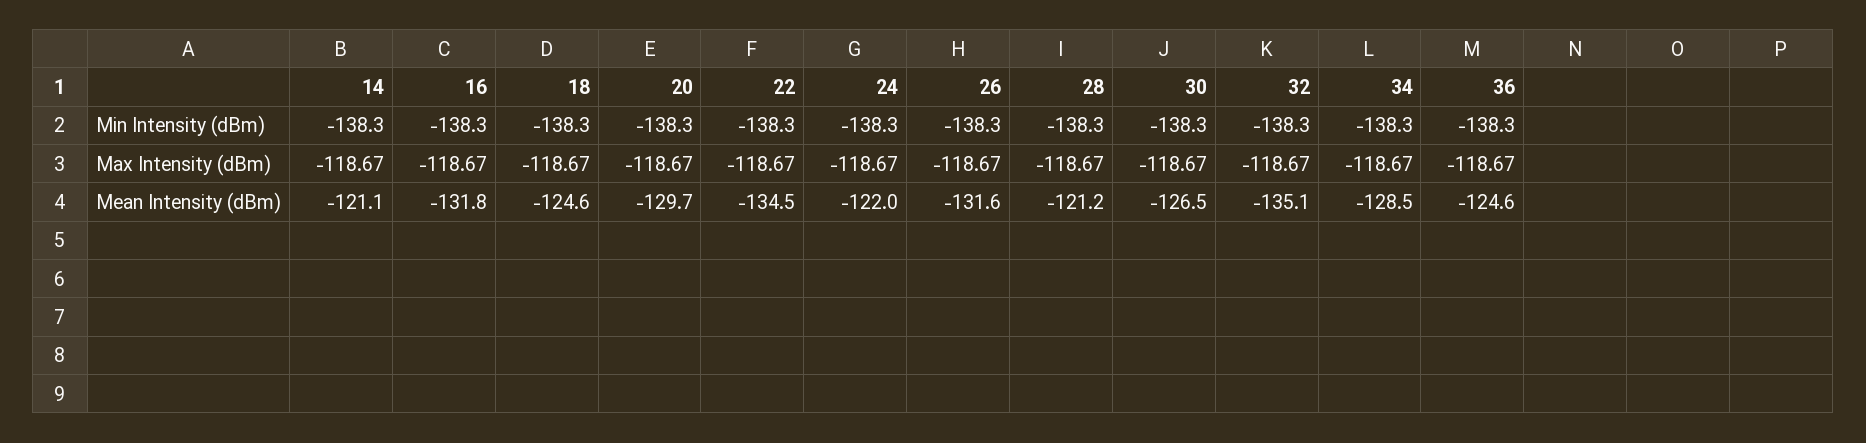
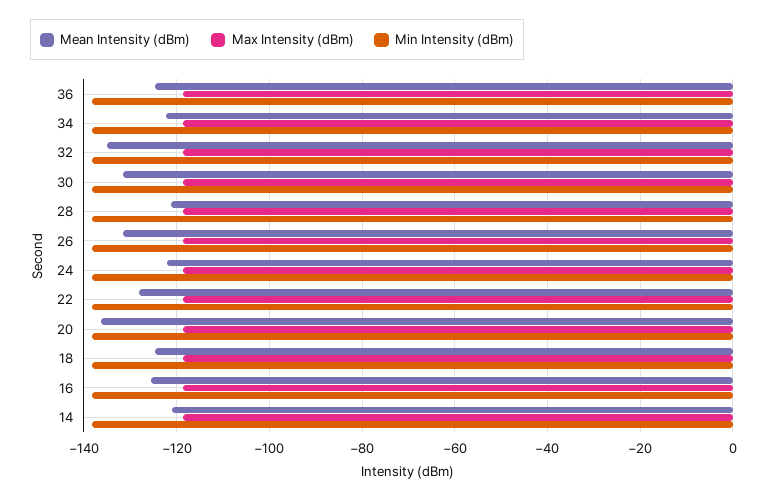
  {
    "Min Intensity (dBm)": {
      "14": -138.3,
      "16": -138.3,
      "18": -138.3,
      "20": -138.3,
      "22": -138.3,
      "24": -138.3,
      "26": -138.3,
      "28": -138.3,
      "30": -138.3,
      "32": -138.3,
      "34": -138.3,
      "36": -138.3
    },
    "Max Intensity (dBm)": {
      "14": -118.67,
      "16": -118.67,
      "18": -118.67,
      "20": -118.67,
      "22": -118.67,
      "24": -118.67,
      "26": -118.67,
      "28": -118.67,
      "30": -118.67,
      "32": -118.67,
      "34": -118.67,
      "36": -118.67
    },
    "Mean Intensity (dBm)": {
      "14": -121.1,
-     "16": -131.8,
+     "16": -126,
      "18": -124.6,
-     "20": -129.7,
+     "20": -136,
-     "22": -134.5,
+     "22": -128,
      "24": -122,
      "26": -131.6,
      "28": -121.2,
-     "30": -126.5,
+     "30": -132,
      "32": -135.1,
-     "34": -128.5,
+     "34": -122,
      "36": -124.6
    }
  }

